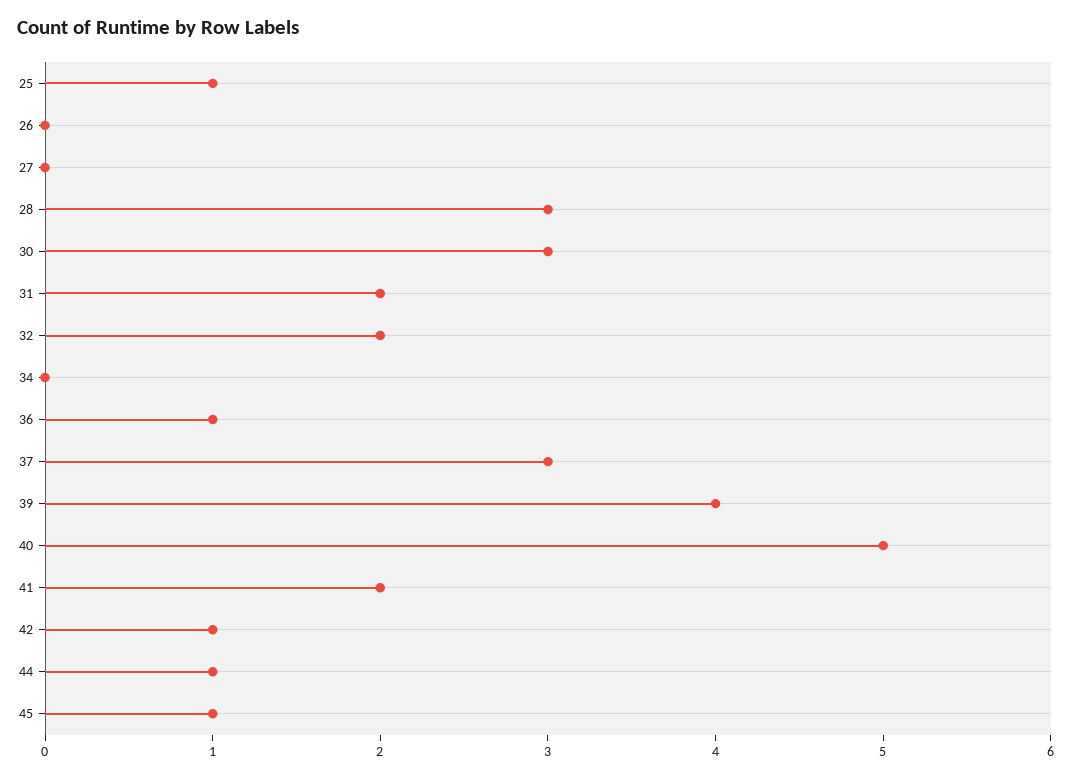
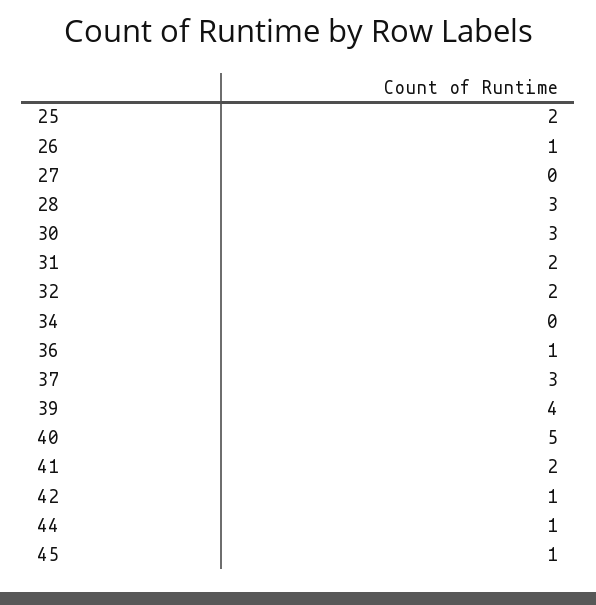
  {
-   "25": 1,
+   "25": 2,
-   "26": 0,
+   "26": 1,
    "27": 0,
    "28": 3,
    "30": 3,
    "31": 2,
    "32": 2,
    "34": 0,
    "36": 1,
    "37": 3,
    "39": 4,
    "40": 5,
    "41": 2,
    "42": 1,
    "44": 1,
    "45": 1
  }

